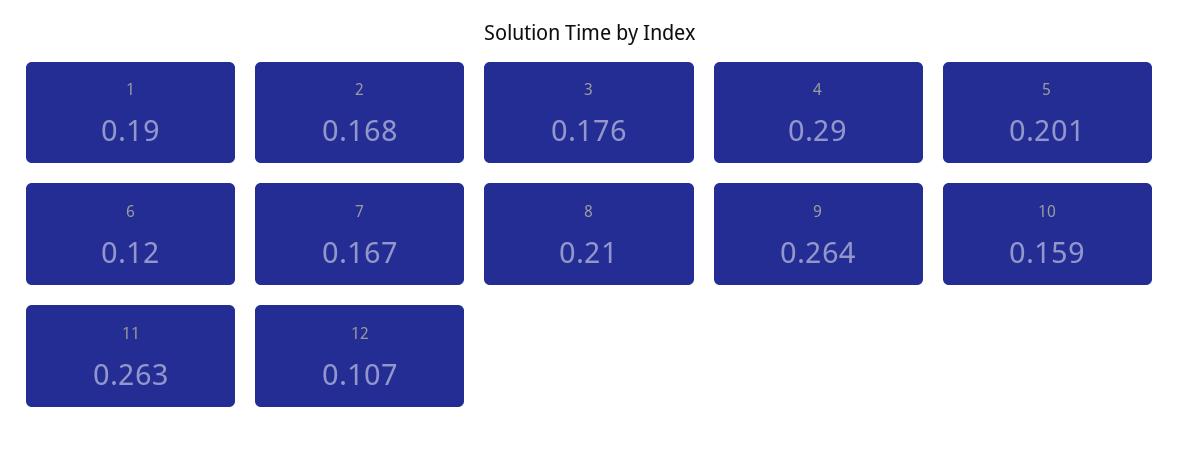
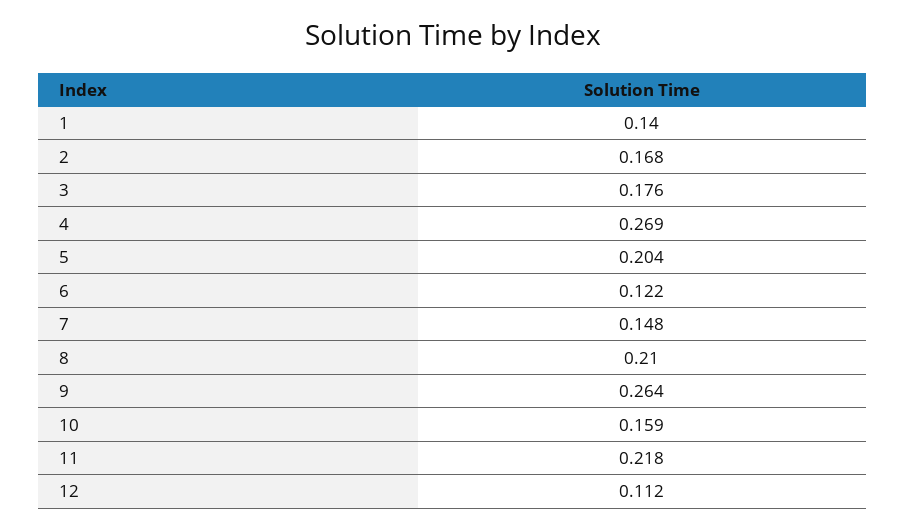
  {
-   "1": 0.19,
+   "1": 0.14,
    "2": 0.168,
    "3": 0.176,
-   "4": 0.29,
+   "4": 0.269,
-   "5": 0.201,
+   "5": 0.204,
-   "6": 0.12,
+   "6": 0.122,
-   "7": 0.167,
+   "7": 0.148,
    "8": 0.21,
    "9": 0.264,
    "10": 0.159,
-   "11": 0.263,
+   "11": 0.218,
-   "12": 0.107
+   "12": 0.112
  }

